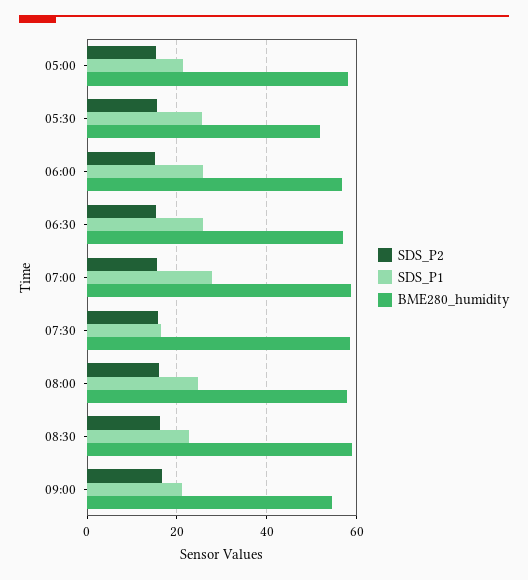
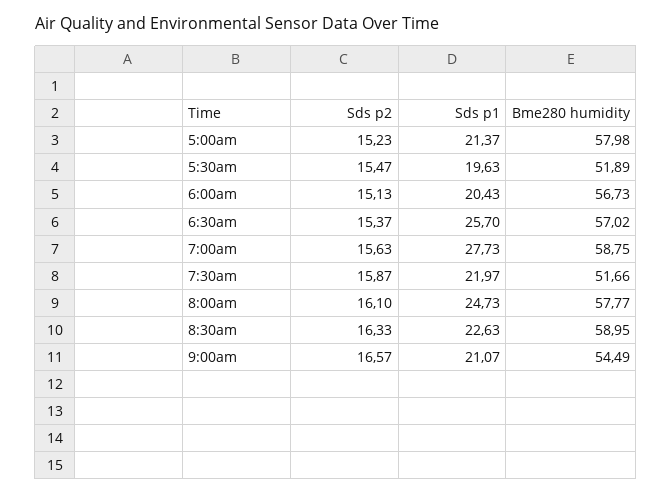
  {
    "SDS_P2": {
      "05:00": 15.23,
      "05:30": 15.47,
      "06:00": 15.13,
      "06:30": 15.37,
      "07:00": 15.63,
      "07:30": 15.87,
      "08:00": 16.1,
      "08:30": 16.33,
      "09:00": 16.57
    },
    "SDS_P1": {
      "05:00": 21.37,
-     "05:30": 26,
+     "05:30": 19.63,
-     "06:00": 26,
+     "06:00": 20.43,
      "06:30": 25.7,
      "07:00": 27.73,
-     "07:30": 16,
+     "07:30": 21.97,
      "08:00": 24.73,
      "08:30": 22.63,
      "09:00": 21.07
    },
    "BME280_humidity": {
      "05:00": 57.98,
      "05:30": 51.89,
      "06:00": 56.73,
      "06:30": 57.02,
      "07:00": 58.75,
-     "07:30": 58,
+     "07:30": 51.66,
      "08:00": 57.77,
      "08:30": 58.95,
      "09:00": 54.49
    }
  }

